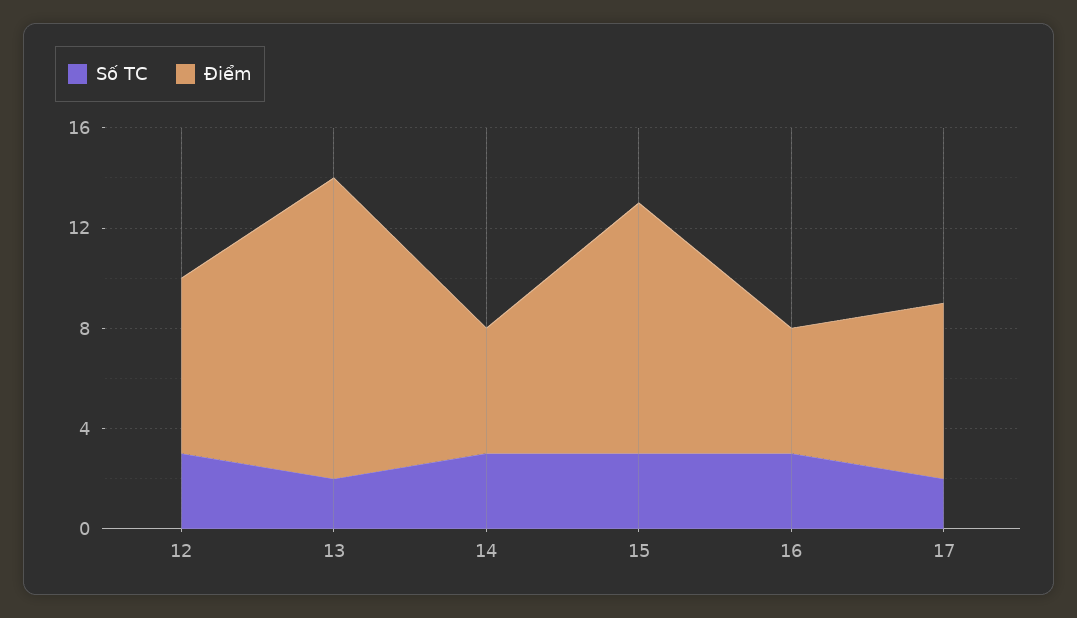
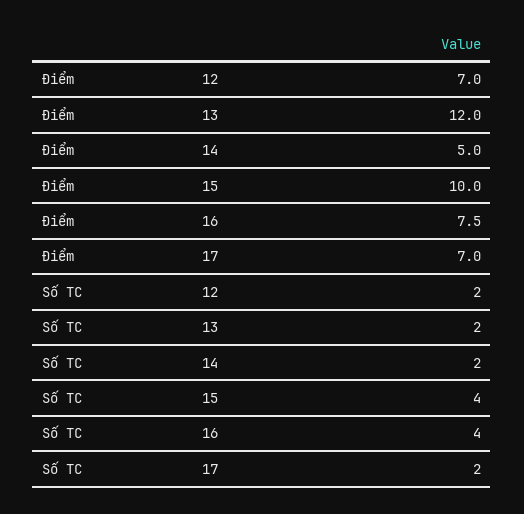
  {
    "Số TC": {
-     "12": 3,
+     "12": 2,
      "13": 2,
-     "14": 3,
+     "14": 2,
-     "15": 3,
+     "15": 4,
-     "16": 3,
+     "16": 4,
      "17": 2
    },
    "Điểm": {
      "12": 7,
      "13": 12,
      "14": 5,
      "15": 10,
-     "16": 5,
+     "16": 7.5,
      "17": 7
    }
  }

